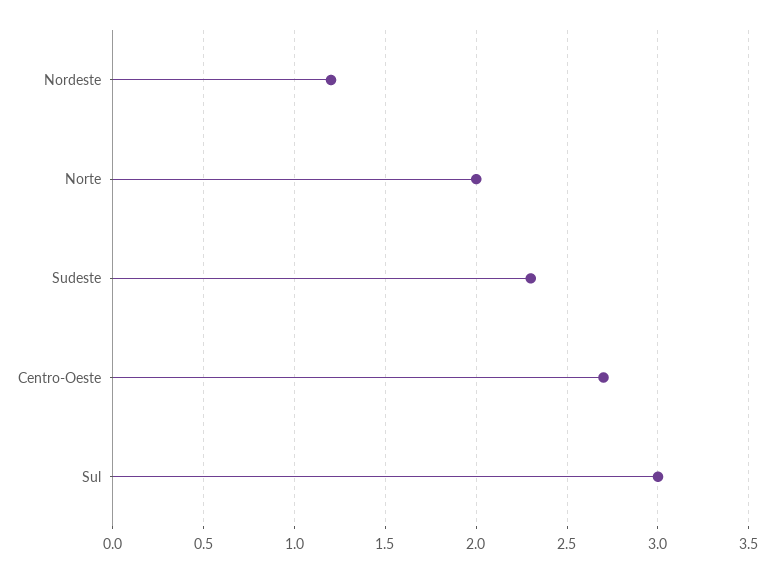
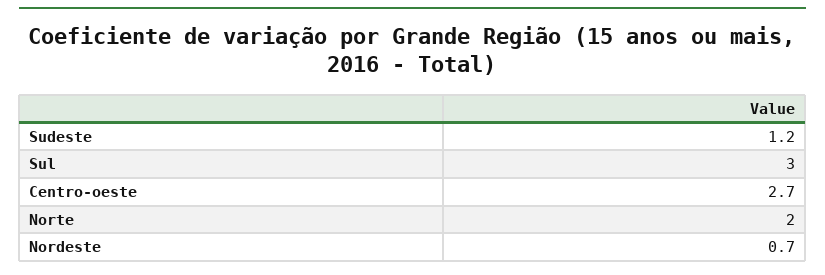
  {
-   "Nordeste": 1.2,
+   "Nordeste": 0.7,
    "Norte": 2,
-   "Sudeste": 2.3,
+   "Sudeste": 1.2,
    "Centro-Oeste": 2.7,
    "Sul": 3
  }

